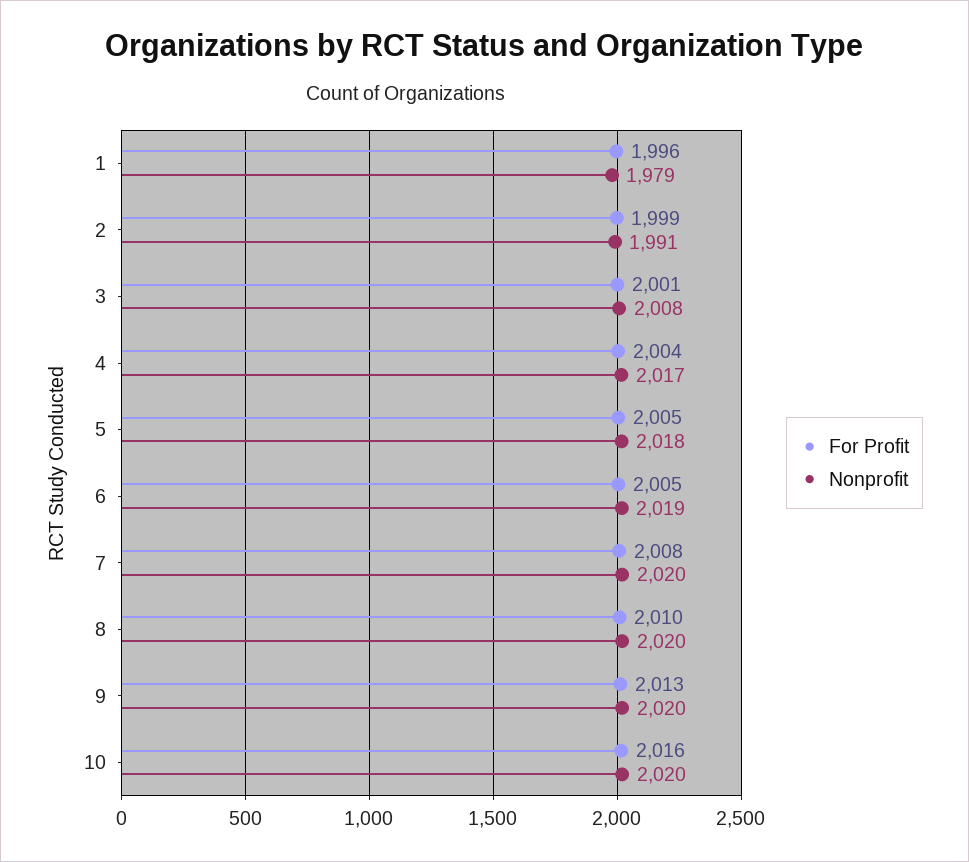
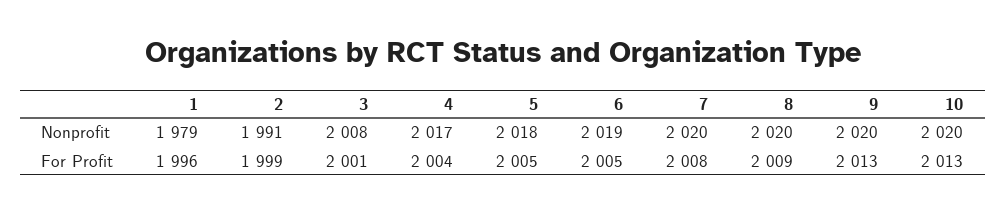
  {
    "For Profit": {
      "1": 1996,
      "2": 1999,
      "3": 2001,
      "4": 2004,
      "5": 2005,
      "6": 2005,
      "7": 2008,
-     "8": 2010,
+     "8": 2009,
      "9": 2013,
-     "10": 2016
+     "10": 2013
    },
    "Nonprofit": {
      "1": 1979,
      "2": 1991,
      "3": 2008,
      "4": 2017,
      "5": 2018,
      "6": 2019,
      "7": 2020,
      "8": 2020,
      "9": 2020,
      "10": 2020
    }
  }

